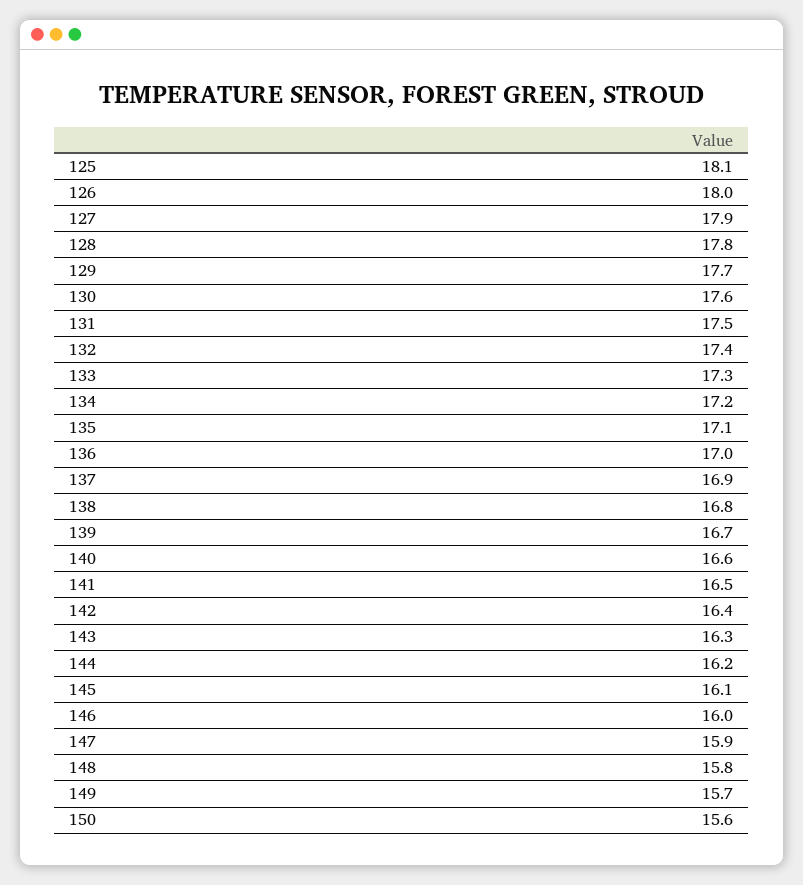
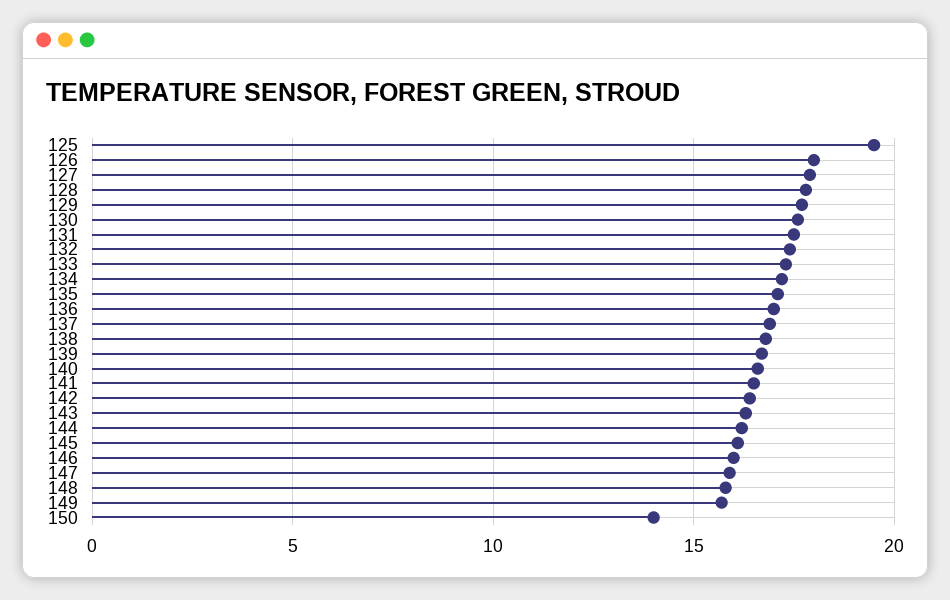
  {
-   "125": 18.1,
+   "125": 19.5,
    "126": 18,
    "127": 17.9,
    "128": 17.8,
    "129": 17.7,
    "130": 17.6,
    "131": 17.5,
    "132": 17.4,
    "133": 17.3,
    "134": 17.2,
    "135": 17.1,
    "136": 17,
    "137": 16.9,
    "138": 16.8,
    "139": 16.7,
    "140": 16.6,
    "141": 16.5,
    "142": 16.4,
    "143": 16.3,
    "144": 16.2,
    "145": 16.1,
    "146": 16,
    "147": 15.9,
    "148": 15.8,
    "149": 15.7,
-   "150": 15.6
+   "150": 14
  }

